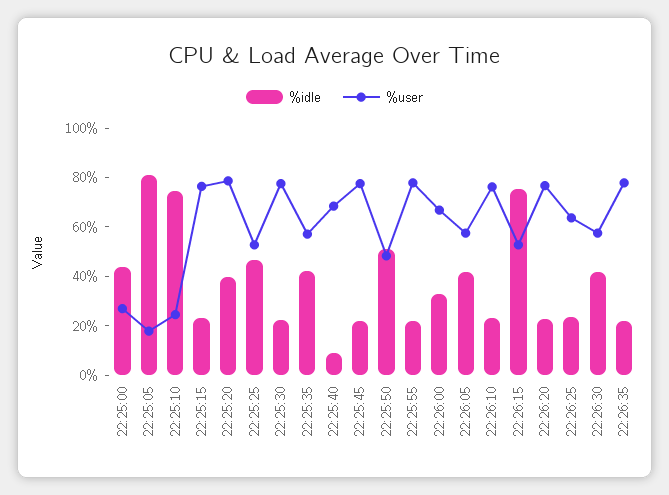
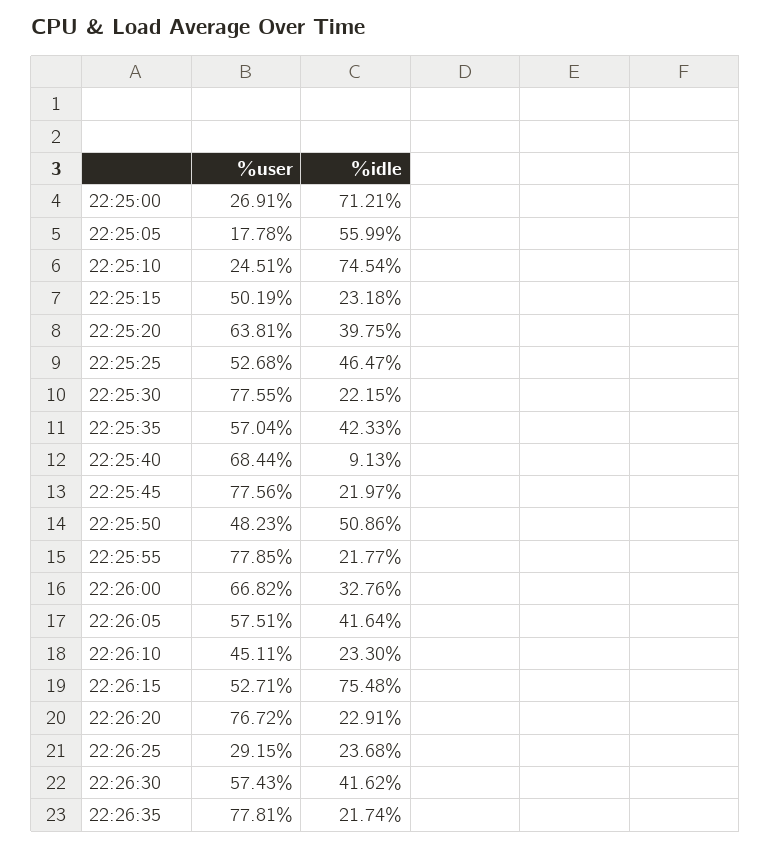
  {
    "%idle": {
-     "22:25:00": 45,
+     "22:25:00": 71.21,
-     "22:25:05": 80,
+     "22:25:05": 55.99,
      "22:25:10": 74.54,
      "22:25:15": 23.18,
      "22:25:20": 39.75,
      "22:25:25": 46.47,
      "22:25:30": 22.15,
      "22:25:35": 42.33,
      "22:25:40": 9.13,
      "22:25:45": 21.97,
      "22:25:50": 50.86,
      "22:25:55": 21.77,
      "22:26:00": 32.76,
      "22:26:05": 41.64,
      "22:26:10": 23.3,
      "22:26:15": 75.48,
      "22:26:20": 22.91,
      "22:26:25": 23.68,
      "22:26:30": 41.62,
      "22:26:35": 21.74
    },
    "%user": {
      "22:25:00": 26.91,
      "22:25:05": 17.78,
      "22:25:10": 24.51,
-     "22:25:15": 75,
+     "22:25:15": 50.19,
-     "22:25:20": 80,
+     "22:25:20": 63.81,
      "22:25:25": 52.68,
      "22:25:30": 77.55,
      "22:25:35": 57.04,
      "22:25:40": 68.44,
      "22:25:45": 77.56,
      "22:25:50": 48.23,
      "22:25:55": 77.85,
      "22:26:00": 66.82,
      "22:26:05": 57.51,
-     "22:26:10": 75,
+     "22:26:10": 45.11,
      "22:26:15": 52.71,
      "22:26:20": 76.72,
-     "22:26:25": 65,
+     "22:26:25": 29.15,
      "22:26:30": 57.43,
      "22:26:35": 77.81
    }
  }

